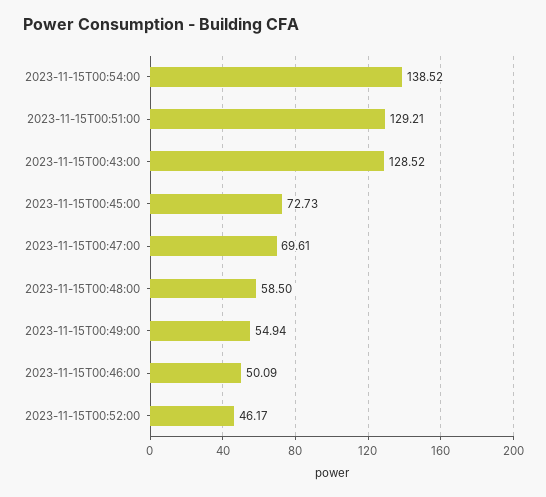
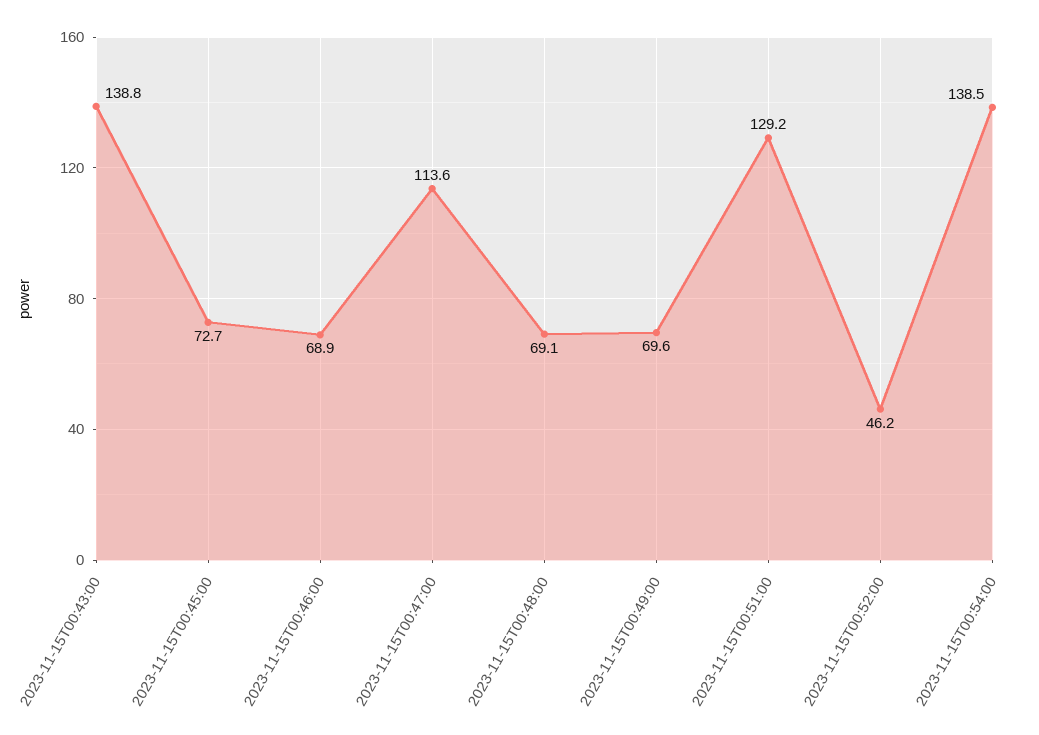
  {
    "2023-11-15T00:54:00": 138.52,
    "2023-11-15T00:51:00": 129.21,
-   "2023-11-15T00:43:00": 128.52,
+   "2023-11-15T00:43:00": 138.8,
    "2023-11-15T00:45:00": 72.73,
-   "2023-11-15T00:47:00": 69.61,
+   "2023-11-15T00:47:00": 113.6,
-   "2023-11-15T00:48:00": 58.5,
+   "2023-11-15T00:48:00": 69.1,
-   "2023-11-15T00:49:00": 54.94,
+   "2023-11-15T00:49:00": 69.6,
-   "2023-11-15T00:46:00": 50.09,
+   "2023-11-15T00:46:00": 68.9,
    "2023-11-15T00:52:00": 46.17
  }

